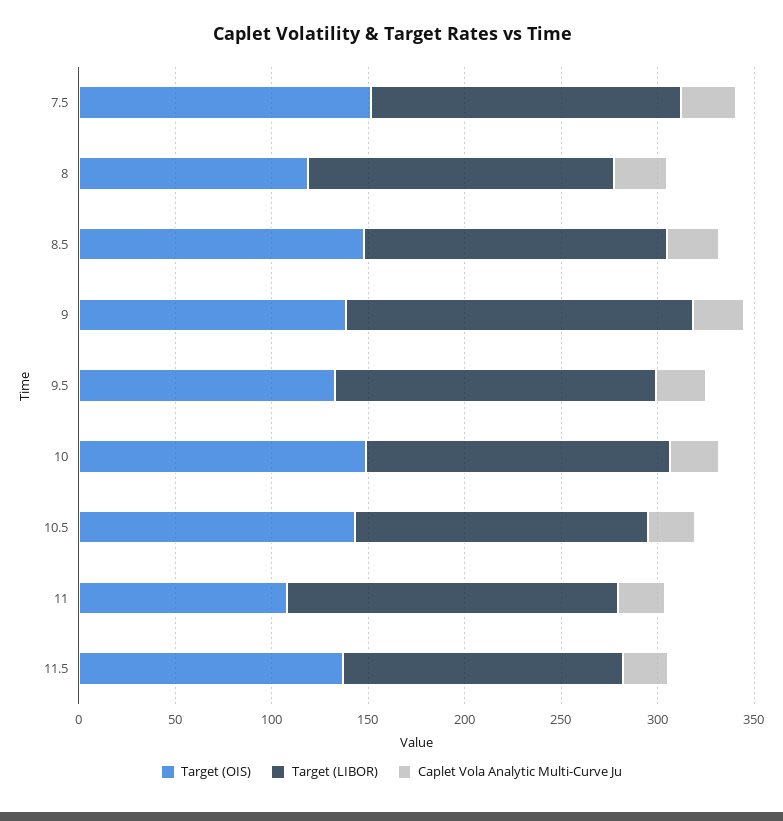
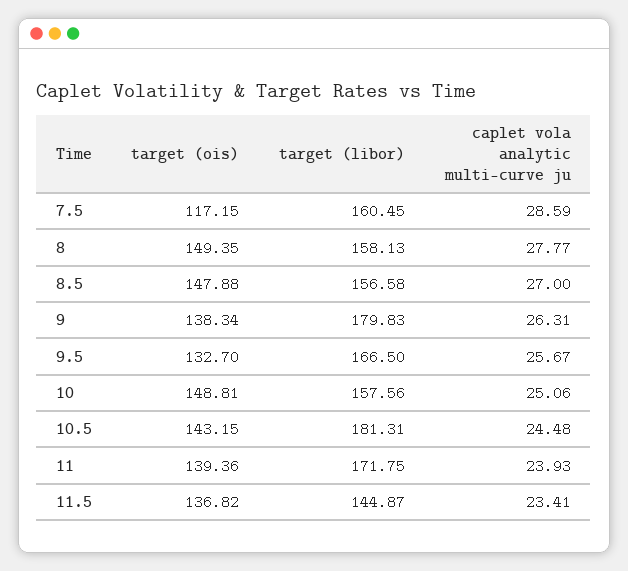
  {
    "Target (OIS)": {
-     "7.5": 150,
+     "7.5": 117.15,
-     "8": 120,
+     "8": 149.35,
      "8.5": 147.88,
      "9": 138.34,
      "9.5": 132.7,
      "10": 148.81,
      "10.5": 143.15,
-     "11": 110,
+     "11": 139.36,
      "11.5": 136.82
    },
    "Target (LIBOR)": {
      "7.5": 160.45,
      "8": 158.13,
      "8.5": 156.58,
      "9": 179.83,
      "9.5": 166.5,
      "10": 157.56,
-     "10.5": 150,
+     "10.5": 181.31,
      "11": 171.75,
      "11.5": 144.87
    },
    "Caplet Vola Analytic Multi-Curve Ju": {
      "7.5": 28.59,
      "8": 27.77,
      "8.5": 27,
      "9": 26.31,
      "9.5": 25.67,
      "10": 25.06,
      "10.5": 24.48,
      "11": 23.93,
      "11.5": 23.41
    }
  }

